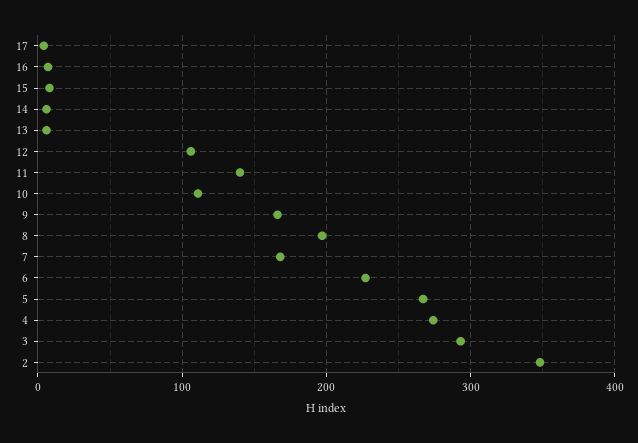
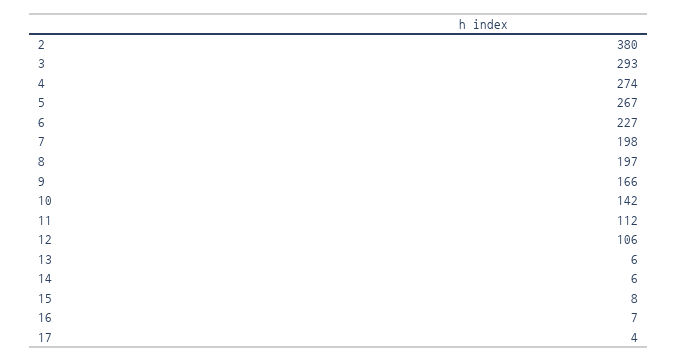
  {
    "17": 4,
    "16": 7,
    "15": 8,
    "14": 6,
    "13": 6,
    "12": 106,
-   "11": 140,
+   "11": 112,
-   "10": 110,
+   "10": 142,
    "9": 166,
    "8": 197,
-   "7": 170,
+   "7": 198,
    "6": 227,
    "5": 267,
    "4": 274,
    "3": 293,
-   "2": 350
+   "2": 380
  }

